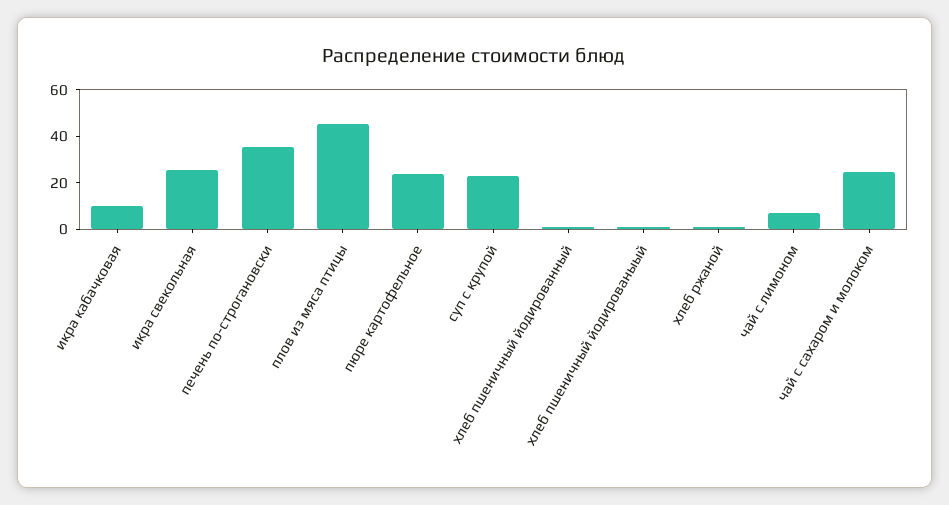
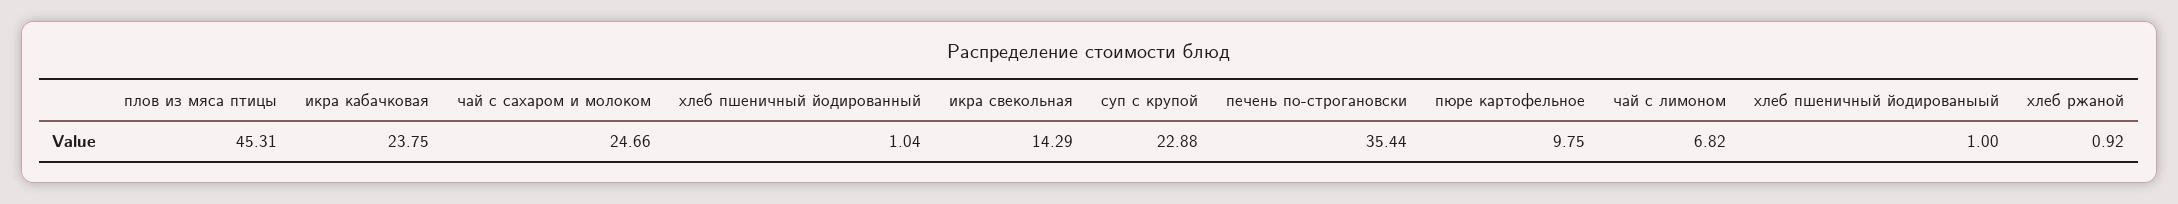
  {
-   "икра кабачковая": 10,
+   "икра кабачковая": 23.75,
-   "икра свекольная": 25,
+   "икра свекольная": 14.29,
    "печень по-строгановски": 35.44,
    "плов из мяса птицы": 45.31,
-   "пюре картофельное": 25,
+   "пюре картофельное": 9.75,
    "суп с крупой": 22.88,
    "хлеб пшеничный йодированный": 1.04,
    "хлеб пшеничный йодированыый": 1,
    "хлеб ржаной": 0.92,
    "чай с лимоном": 6.82,
    "чай с сахаром и молоком": 24.66
  }

